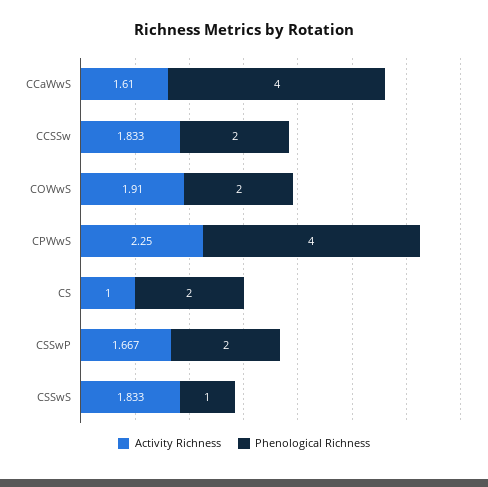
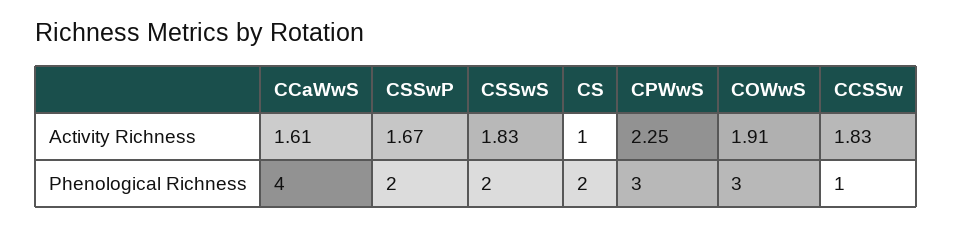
  {
    "Activity Richness": {
      "CCaWwS": 1.61,
      "CCSSw": 1.833,
      "COWwS": 1.91,
      "CPWwS": 2.25,
      "CS": 1,
      "CSSwP": 1.667,
      "CSSwS": 1.833
    },
    "Phenological Richness": {
      "CCaWwS": 4,
-     "CCSSw": 2,
+     "CCSSw": 1,
-     "COWwS": 2,
+     "COWwS": 3,
-     "CPWwS": 4,
+     "CPWwS": 3,
      "CS": 2,
      "CSSwP": 2,
-     "CSSwS": 1
+     "CSSwS": 2
    }
  }

